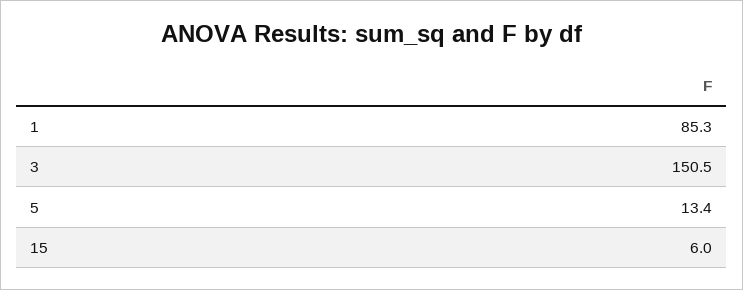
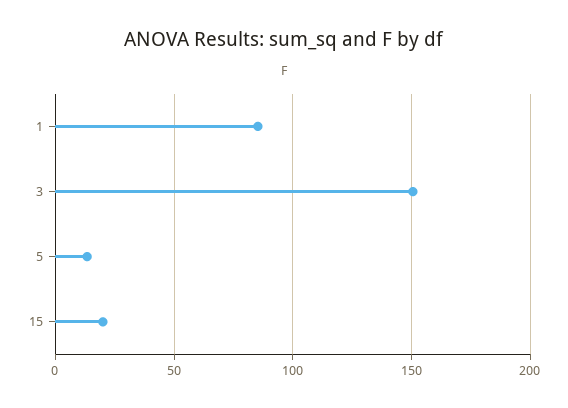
  {
    "1": 85.3,
    "3": 150.5,
    "5": 13.4,
-   "15": 6
+   "15": 20
  }

